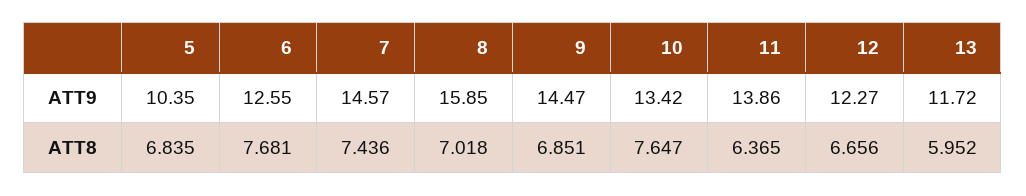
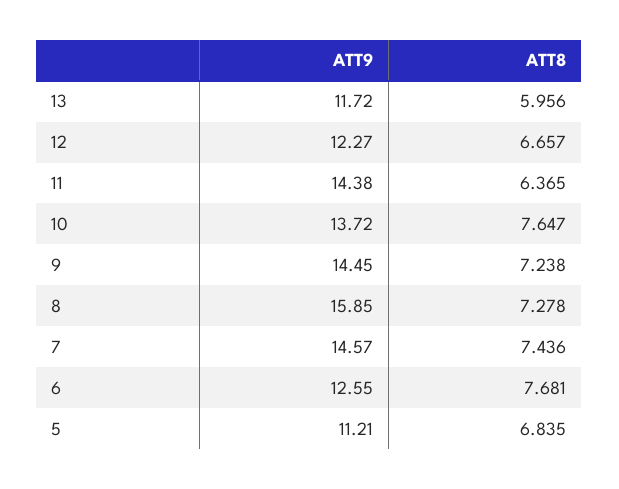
  {
    "5": {
-     "ATT9": 10.35,
+     "ATT9": 11.21,
      "ATT8": 6.835
    },
    "6": {
      "ATT9": 12.55,
      "ATT8": 7.681
    },
    "7": {
      "ATT9": 14.57,
      "ATT8": 7.436
    },
    "8": {
      "ATT9": 15.85,
-     "ATT8": 7.018
+     "ATT8": 7.278
    },
    "9": {
-     "ATT9": 14.47,
+     "ATT9": 14.45,
-     "ATT8": 6.851
+     "ATT8": 7.238
    },
    "10": {
-     "ATT9": 13.42,
+     "ATT9": 13.72,
      "ATT8": 7.647
    },
    "11": {
-     "ATT9": 13.86,
+     "ATT9": 14.38,
      "ATT8": 6.365
    },
    "12": {
      "ATT9": 12.27,
-     "ATT8": 6.656
+     "ATT8": 6.657
    },
    "13": {
      "ATT9": 11.72,
-     "ATT8": 5.952
+     "ATT8": 5.956
    }
  }

